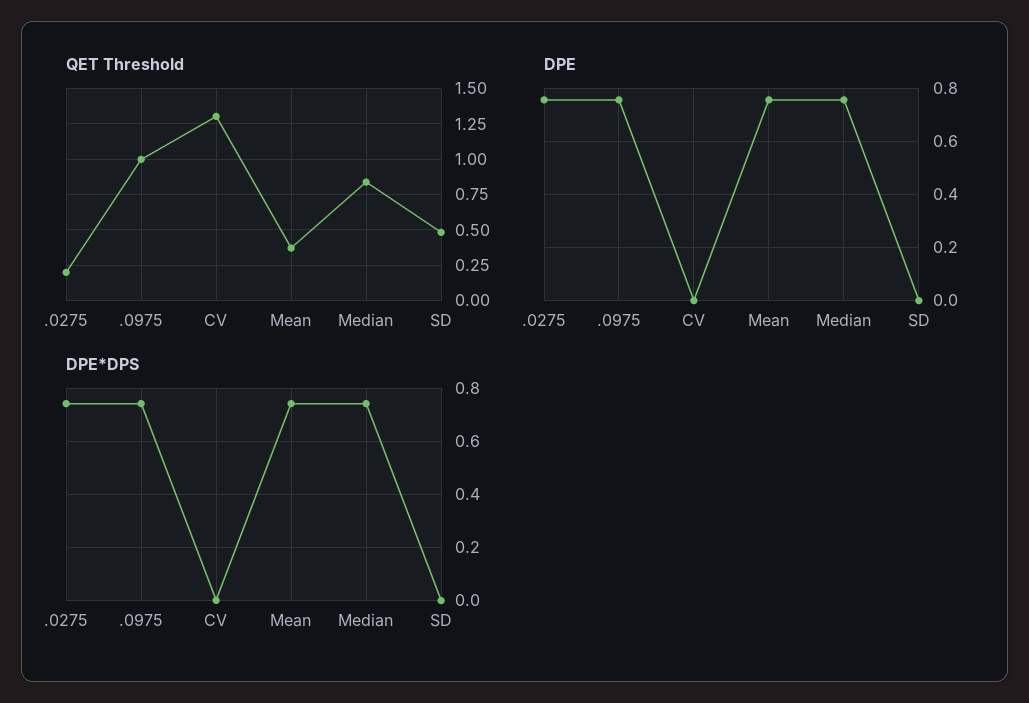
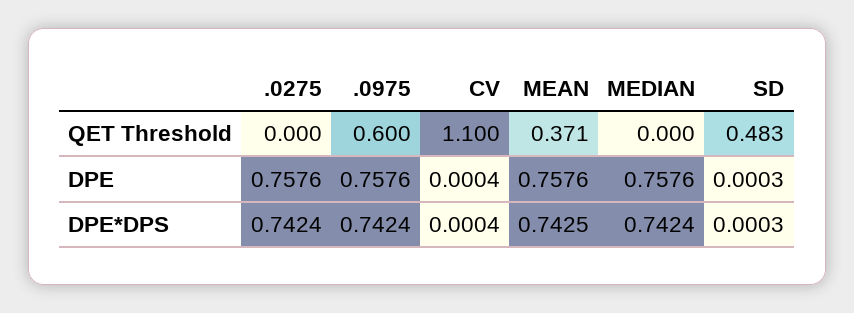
  {
    "QET Threshold": {
-     ".0275": 0.2,
+     ".0275": 0,
-     ".0975": 1,
+     ".0975": 0.6,
-     "CV": 1.3,
+     "CV": 1.1,
      "Mean": 0.371,
-     "Median": 0.85,
+     "Median": 0,
      "SD": 0.483
    },
    "DPE": {
      ".0275": 0.7576,
      ".0975": 0.7576,
      "CV": 0.0004,
      "Mean": 0.7576,
      "Median": 0.7576,
      "SD": 0.0003
    },
    "DPE*DPS": {
      ".0275": 0.7424,
      ".0975": 0.7424,
      "CV": 0.0004,
      "Mean": 0.7425,
      "Median": 0.7424,
      "SD": 0.0003
    }
  }

